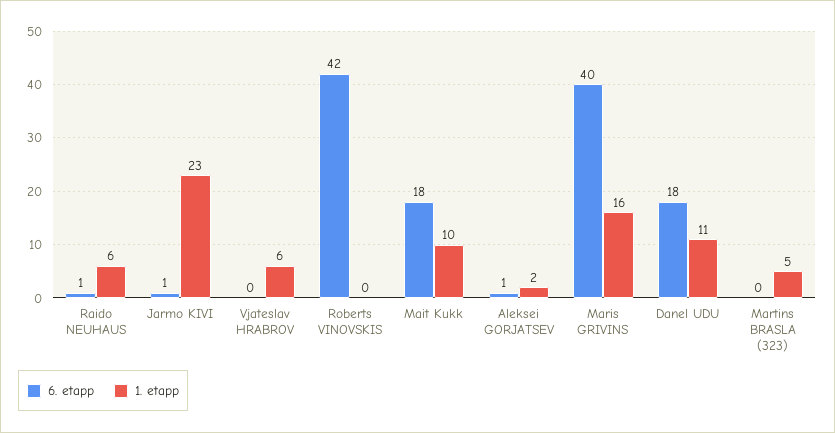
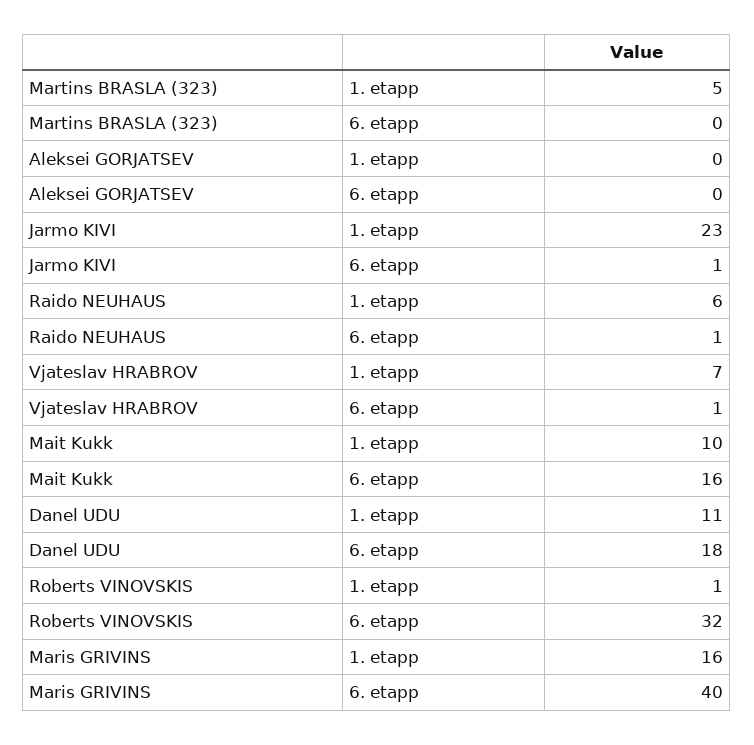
  {
    "6. etapp": {
      "Raido NEUHAUS": 1,
      "Jarmo KIVI": 1,
-     "Vjateslav HRABROV": 0,
+     "Vjateslav HRABROV": 1,
-     "Roberts VINOVSKIS": 42,
+     "Roberts VINOVSKIS": 32,
-     "Mait Kukk": 18,
+     "Mait Kukk": 16,
-     "Aleksei GORJATSEV": 1,
+     "Aleksei GORJATSEV": 0,
      "Maris GRIVINS": 40,
      "Danel UDU": 18,
      "Martins BRASLA (323)": 0
    },
    "1. etapp": {
      "Raido NEUHAUS": 6,
      "Jarmo KIVI": 23,
-     "Vjateslav HRABROV": 6,
+     "Vjateslav HRABROV": 7,
-     "Roberts VINOVSKIS": 0,
+     "Roberts VINOVSKIS": 1,
      "Mait Kukk": 10,
-     "Aleksei GORJATSEV": 2,
+     "Aleksei GORJATSEV": 0,
      "Maris GRIVINS": 16,
      "Danel UDU": 11,
      "Martins BRASLA (323)": 5
    }
  }

